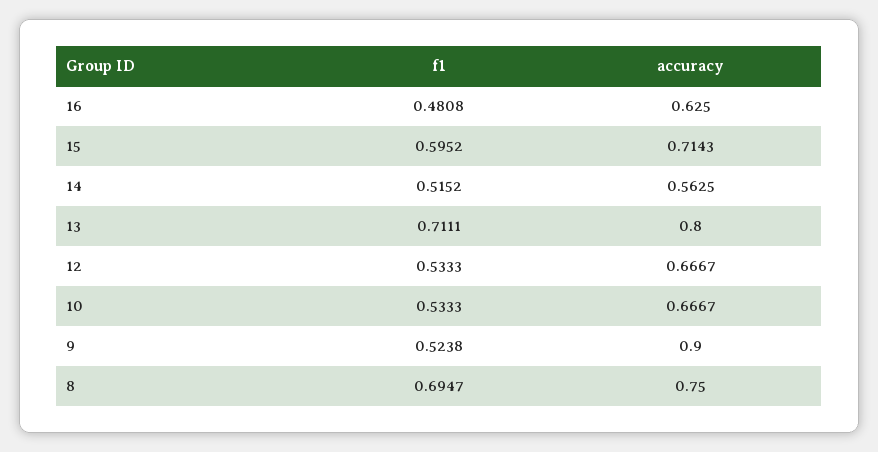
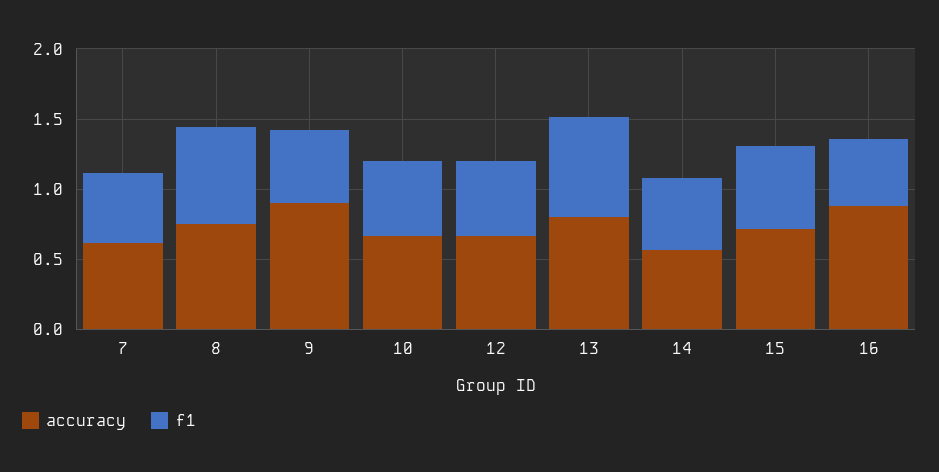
  {
    "f1": {
      "16": 0.4808,
      "15": 0.5952,
      "14": 0.5152,
      "13": 0.7111,
      "12": 0.5333,
      "10": 0.5333,
      "9": 0.5238,
-     "8": 0.6947
+     "8": 0.6947,
+     "7": 0.5
    },
    "accuracy": {
-     "16": 0.625,
+     "16": 0.9,
      "15": 0.7143,
      "14": 0.5625,
      "13": 0.8,
      "12": 0.6667,
      "10": 0.6667,
      "9": 0.9,
-     "8": 0.75
+     "8": 0.75,
+     "7": 0.6
    }
  }

